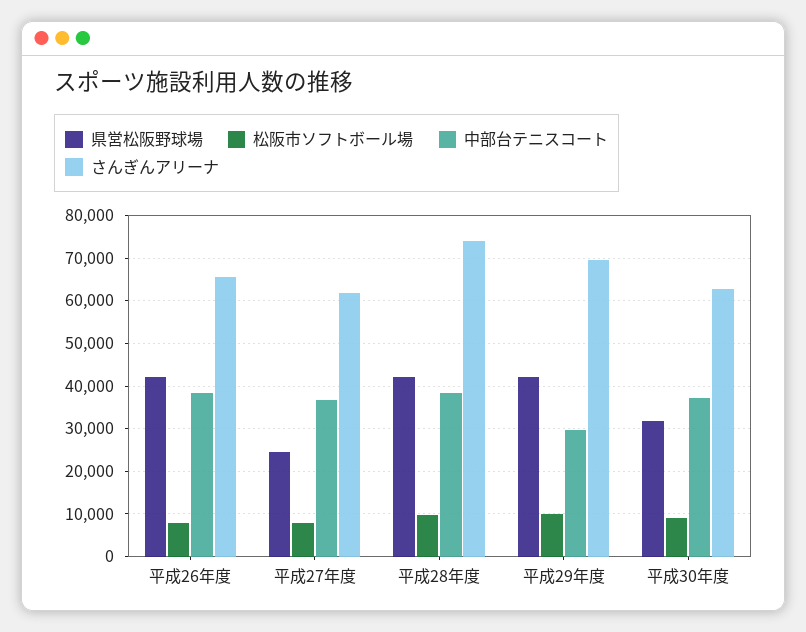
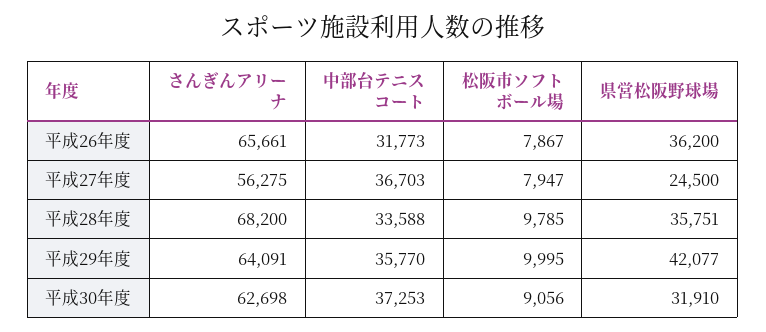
  {
    "県営松阪野球場": {
-     "平成26年度": 42000,
+     "平成26年度": 36200,
      "平成27年度": 24500,
-     "平成28年度": 42000,
+     "平成28年度": 35751,
      "平成29年度": 42077,
      "平成30年度": 31910
    },
    "松阪市ソフトボール場": {
      "平成26年度": 7867,
      "平成27年度": 7947,
      "平成28年度": 9785,
      "平成29年度": 9995,
      "平成30年度": 9056
    },
    "中部台テニスコート": {
-     "平成26年度": 38000,
+     "平成26年度": 31773,
      "平成27年度": 36703,
-     "平成28年度": 38000,
+     "平成28年度": 33588,
-     "平成29年度": 30000,
+     "平成29年度": 35770,
      "平成30年度": 37253
    },
    "さんぎんアリーナ": {
      "平成26年度": 65661,
-     "平成27年度": 62000,
+     "平成27年度": 56275,
-     "平成28年度": 74000,
+     "平成28年度": 68200,
-     "平成29年度": 70000,
+     "平成29年度": 64091,
      "平成30年度": 62698
    }
  }

